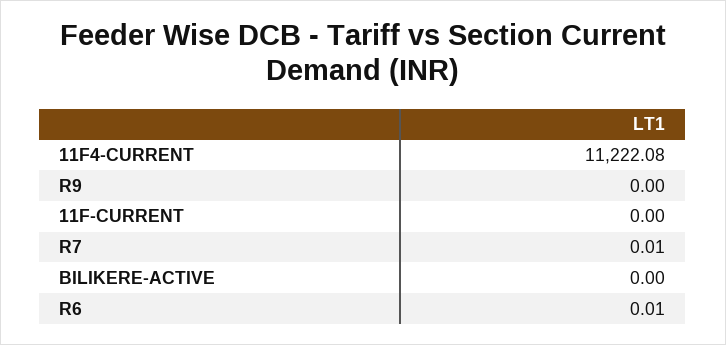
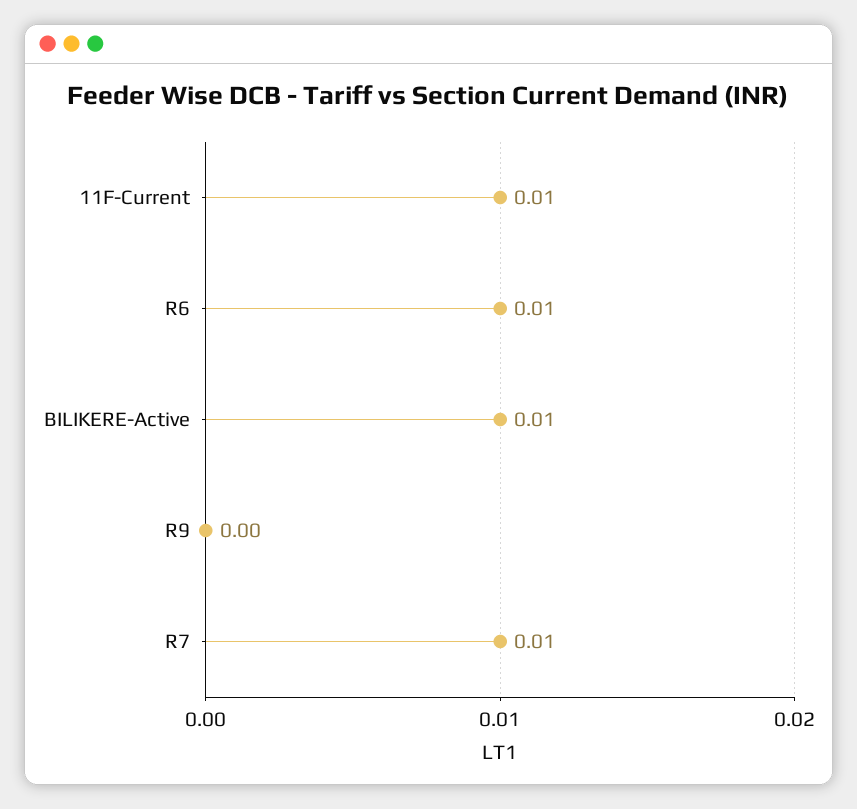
  {
-   "11F4-CURRENT": 11222.08,
    "R9": 0,
-   "11F-CURRENT": 0,
+   "11F-CURRENT": 0.01,
    "R7": 0.01,
-   "BILIKERE-ACTIVE": 0,
+   "BILIKERE-ACTIVE": 0.01,
    "R6": 0.01
  }

